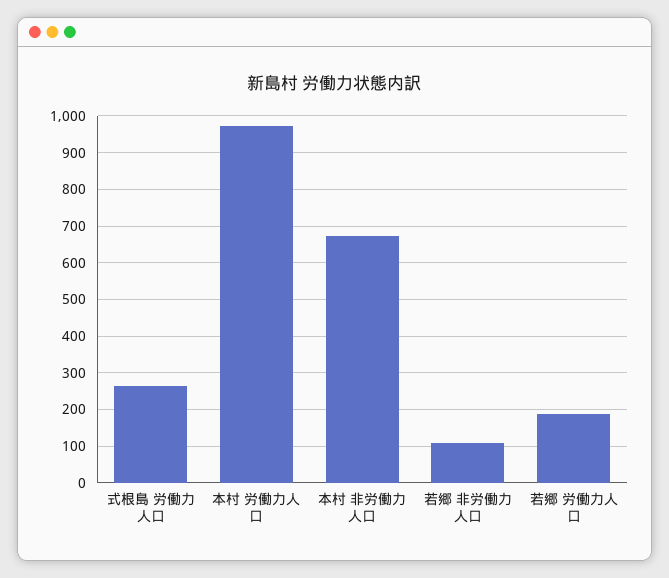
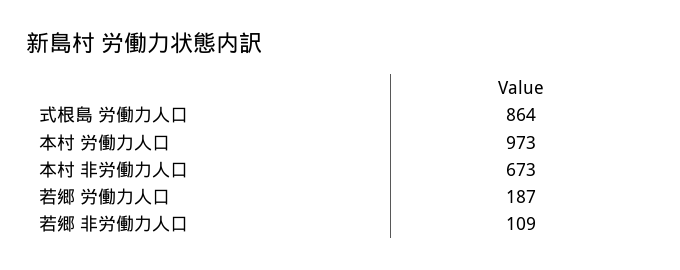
  {
-   "式根島 労働力人口": 260,
+   "式根島 労働力人口": 864,
    "本村 労働力人口": 973,
    "本村 非労働力人口": 673,
    "若郷 非労働力人口": 109,
    "若郷 労働力人口": 187
  }

